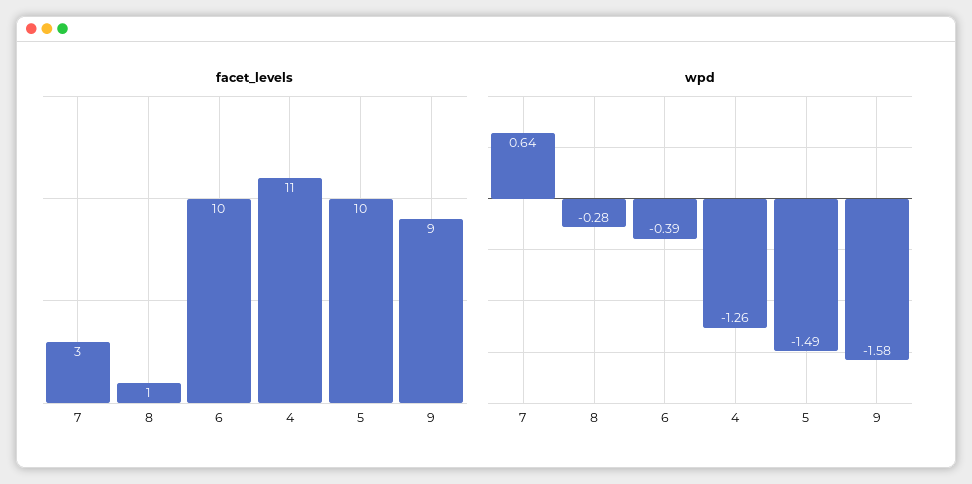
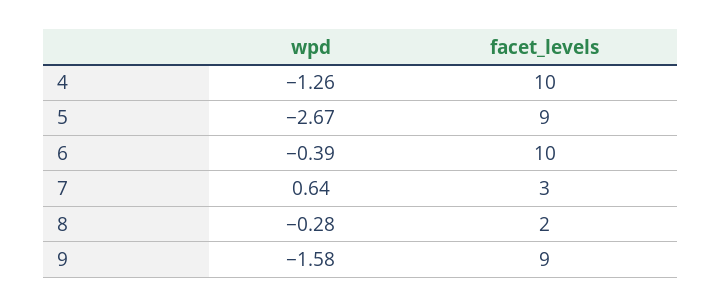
  {
    "facet_levels": {
      "7": 3,
-     "8": 1,
+     "8": 2,
      "6": 10,
-     "4": 11,
+     "4": 10,
-     "5": 10,
+     "5": 9,
      "9": 9
    },
    "wpd": {
      "7": 0.64,
      "8": -0.28,
      "6": -0.39,
      "4": -1.26,
-     "5": -1.49,
+     "5": -2.67,
      "9": -1.58
    }
  }

